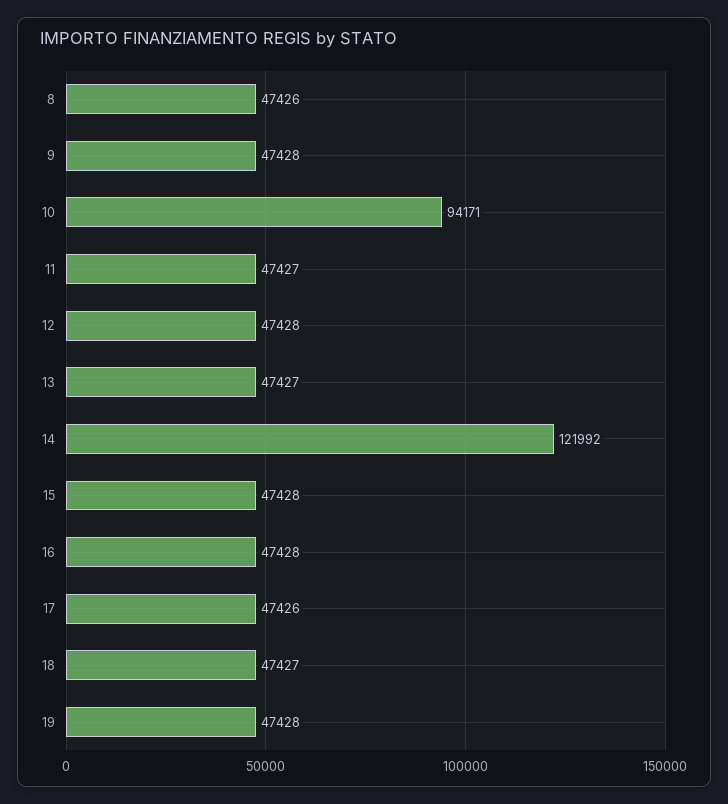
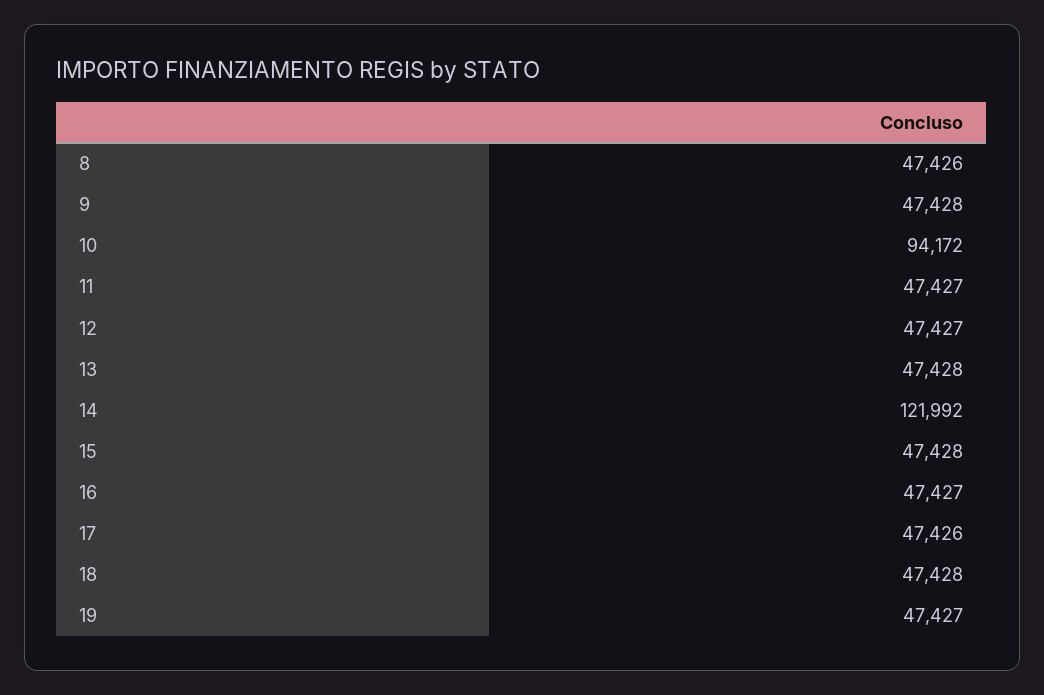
  {
    "8": 47426,
    "9": 47428,
-   "10": 94171,
+   "10": 94172,
    "11": 47427,
-   "12": 47428,
+   "12": 47427,
-   "13": 47427,
+   "13": 47428,
    "14": 121992,
    "15": 47428,
-   "16": 47428,
+   "16": 47427,
    "17": 47426,
-   "18": 47427,
+   "18": 47428,
-   "19": 47428
+   "19": 47427
  }

